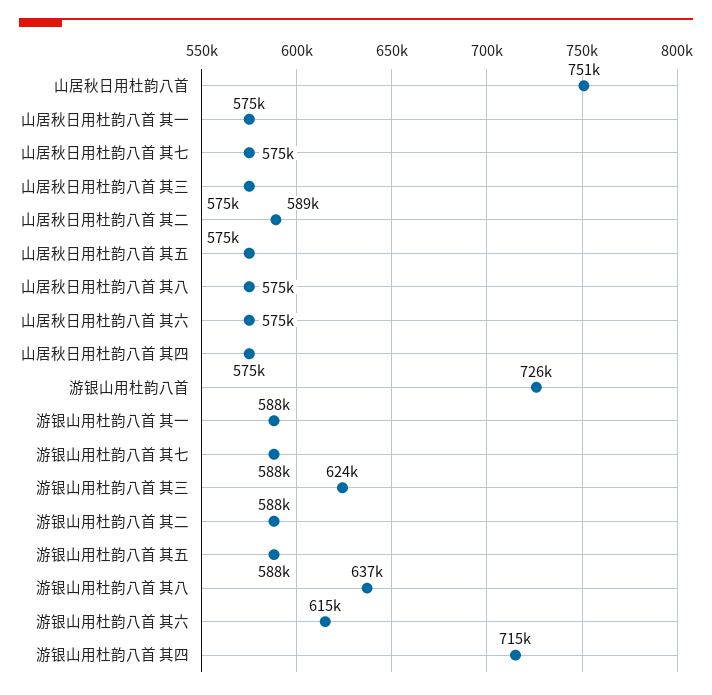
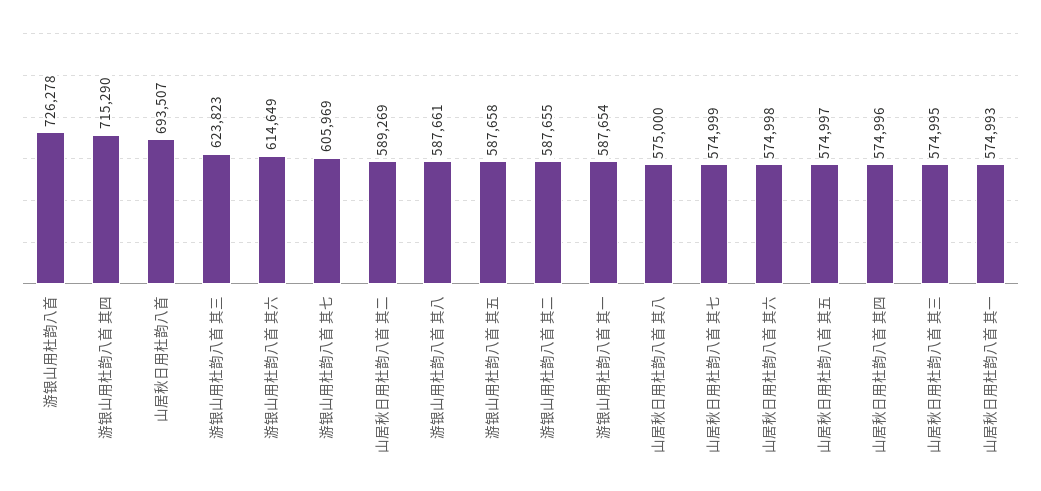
  {
-   "山居秋日用杜韵八首": 751000,
+   "山居秋日用杜韵八首": 693507,
    "山居秋日用杜韵八首 其一": 574993,
    "山居秋日用杜韵八首 其七": 574999,
    "山居秋日用杜韵八首 其三": 574995,
    "山居秋日用杜韵八首 其二": 589269,
    "山居秋日用杜韵八首 其五": 574997,
    "山居秋日用杜韵八首 其八": 575000,
    "山居秋日用杜韵八首 其六": 574998,
    "山居秋日用杜韵八首 其四": 574996,
    "游银山用杜韵八首": 726278,
    "游银山用杜韵八首 其一": 587654,
-   "游银山用杜韵八首 其七": 588000,
+   "游银山用杜韵八首 其七": 605969,
    "游银山用杜韵八首 其三": 623823,
    "游银山用杜韵八首 其二": 587655,
    "游银山用杜韵八首 其五": 587658,
-   "游银山用杜韵八首 其八": 637000,
+   "游银山用杜韵八首 其八": 587661,
    "游银山用杜韵八首 其六": 614649,
    "游银山用杜韵八首 其四": 715290
  }

